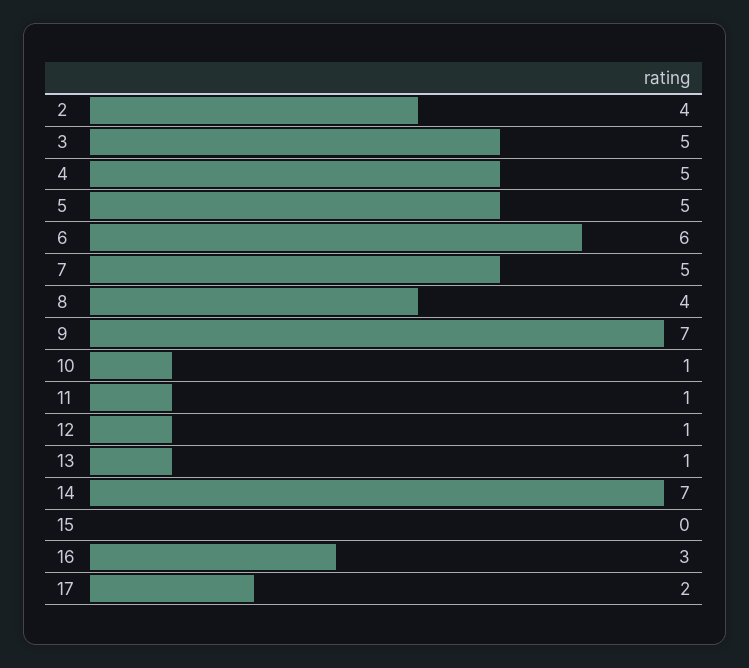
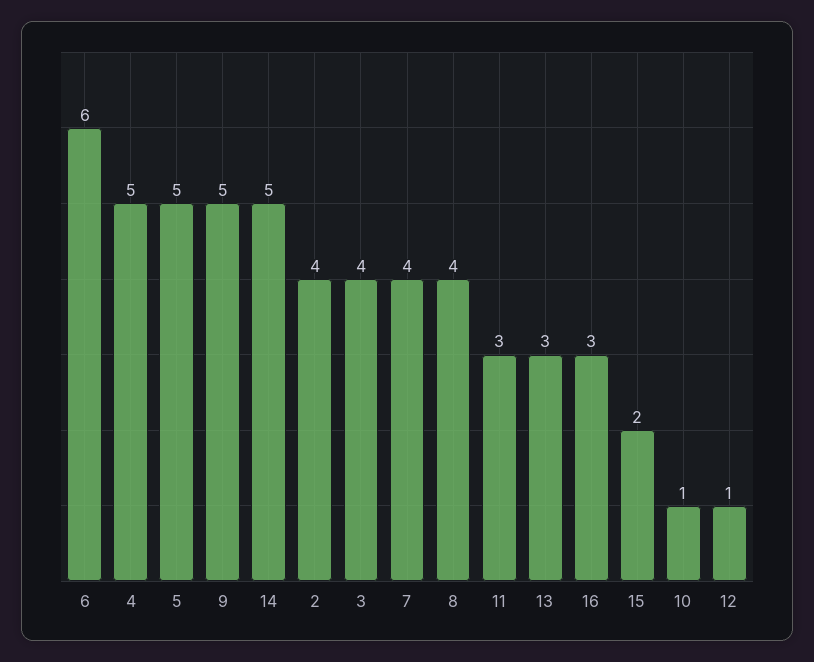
  {
    "2": 4,
-   "3": 5,
+   "3": 4,
    "4": 5,
    "5": 5,
    "6": 6,
-   "7": 5,
+   "7": 4,
    "8": 4,
-   "9": 7,
+   "9": 5,
    "10": 1,
-   "11": 1,
+   "11": 3,
    "12": 1,
-   "13": 1,
+   "13": 3,
-   "14": 7,
+   "14": 5,
-   "15": 0,
+   "15": 2,
-   "16": 3,
+   "16": 3
-   "17": 2
  }

